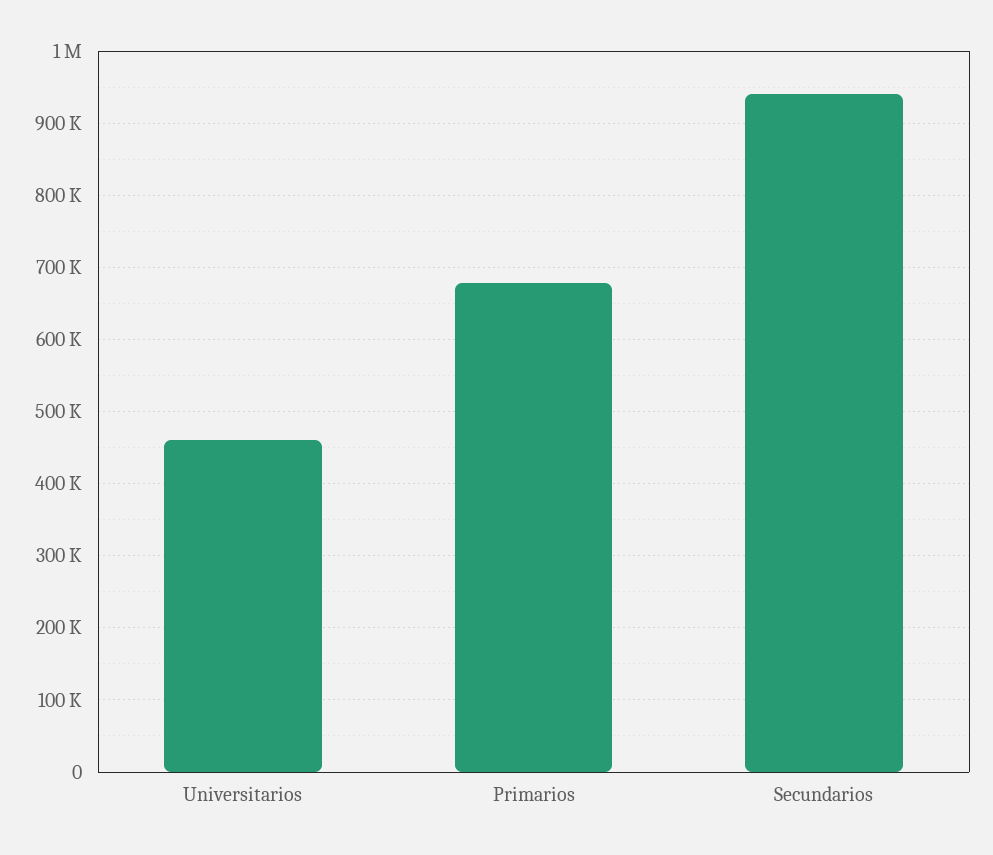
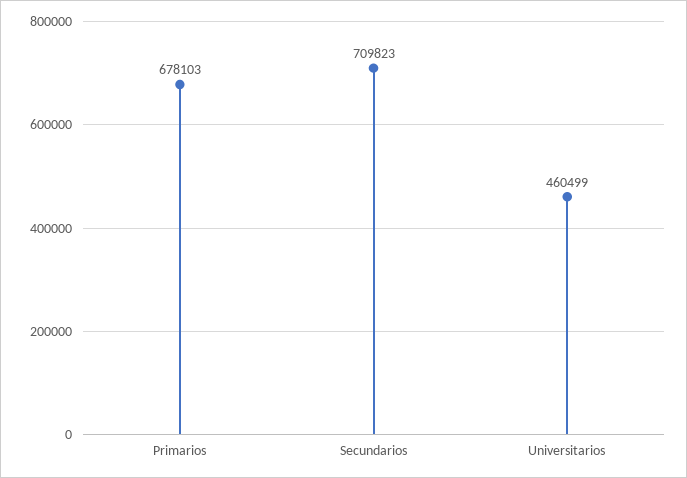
  {
    "Universitarios": 460499,
    "Primarios": 678103,
-   "Secundarios": 940000
+   "Secundarios": 709823
  }

